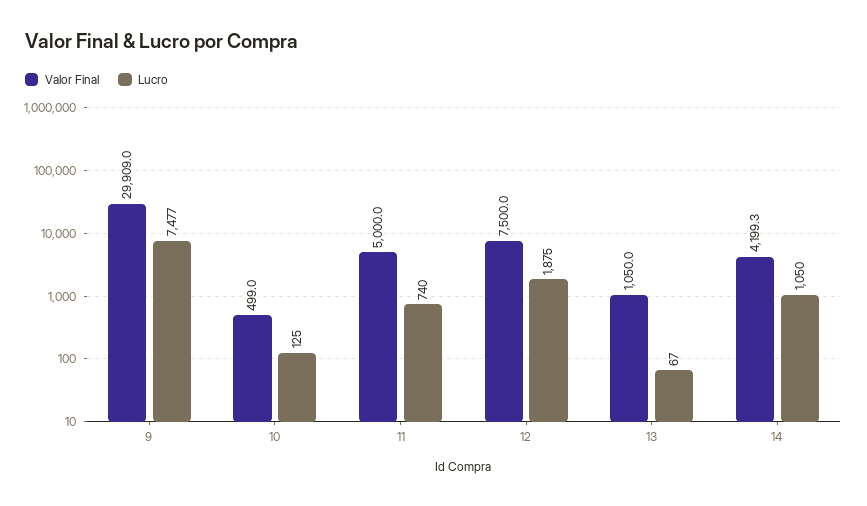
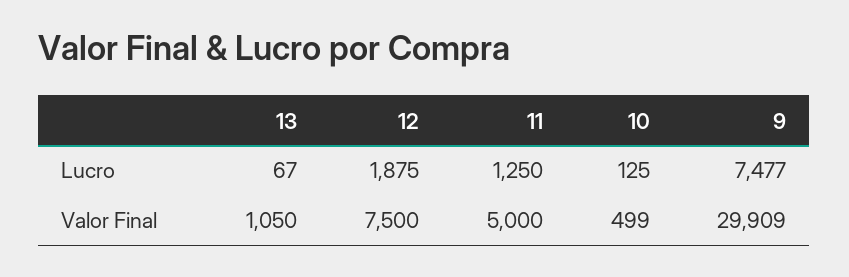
  {
    "Valor Final": {
      "9": 29909,
      "10": 499,
      "11": 5000,
      "12": 7500,
-     "13": 1050,
+     "13": 1050
-     "14": 4199.3
    },
    "Lucro": {
      "9": 7477,
      "10": 125,
-     "11": 740,
+     "11": 1250,
      "12": 1875,
-     "13": 67,
+     "13": 67
-     "14": 1050
    }
  }

